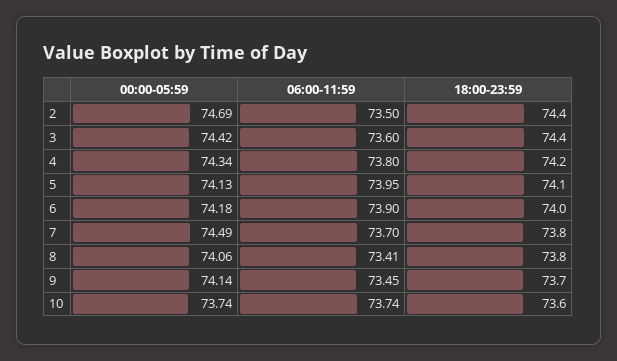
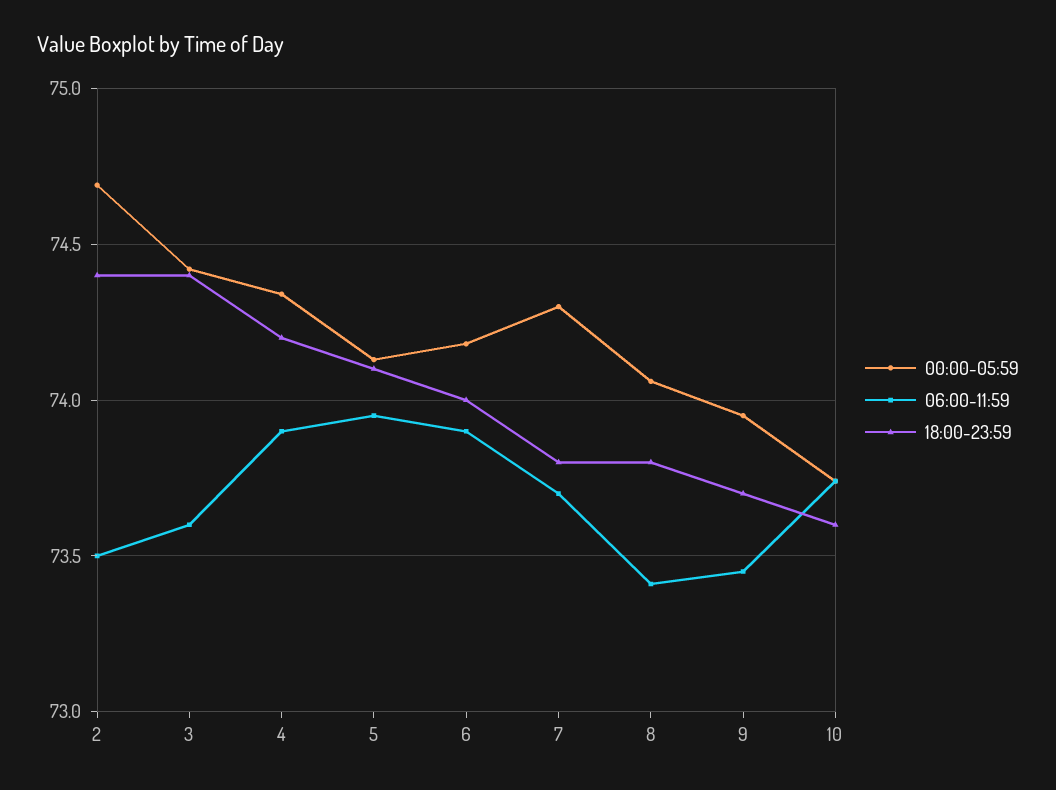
  {
    "00:00-05:59": {
      "2": 74.69,
      "3": 74.42,
      "4": 74.34,
      "5": 74.13,
      "6": 74.18,
-     "7": 74.49,
+     "7": 74.3,
      "8": 74.06,
-     "9": 74.14,
+     "9": 73.95,
      "10": 73.74
    },
    "06:00-11:59": {
      "2": 73.5,
      "3": 73.6,
-     "4": 73.8,
+     "4": 73.9,
      "5": 73.95,
      "6": 73.9,
      "7": 73.7,
      "8": 73.41,
      "9": 73.45,
      "10": 73.74
    },
    "18:00-23:59": {
      "2": 74.4,
      "3": 74.4,
      "4": 74.2,
      "5": 74.1,
      "6": 74,
      "7": 73.8,
      "8": 73.8,
      "9": 73.7,
      "10": 73.6
    }
  }

